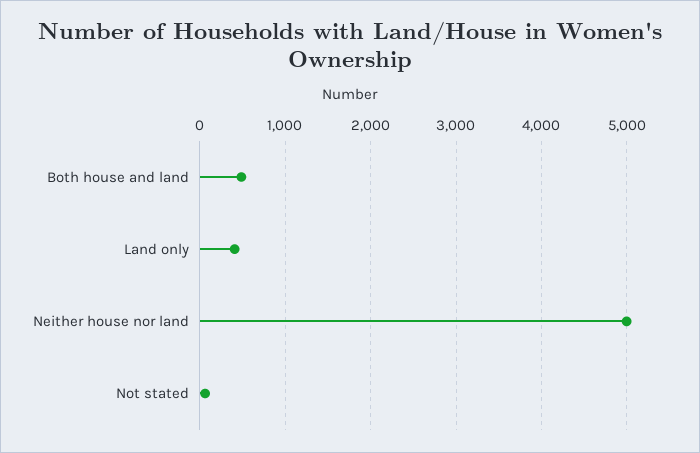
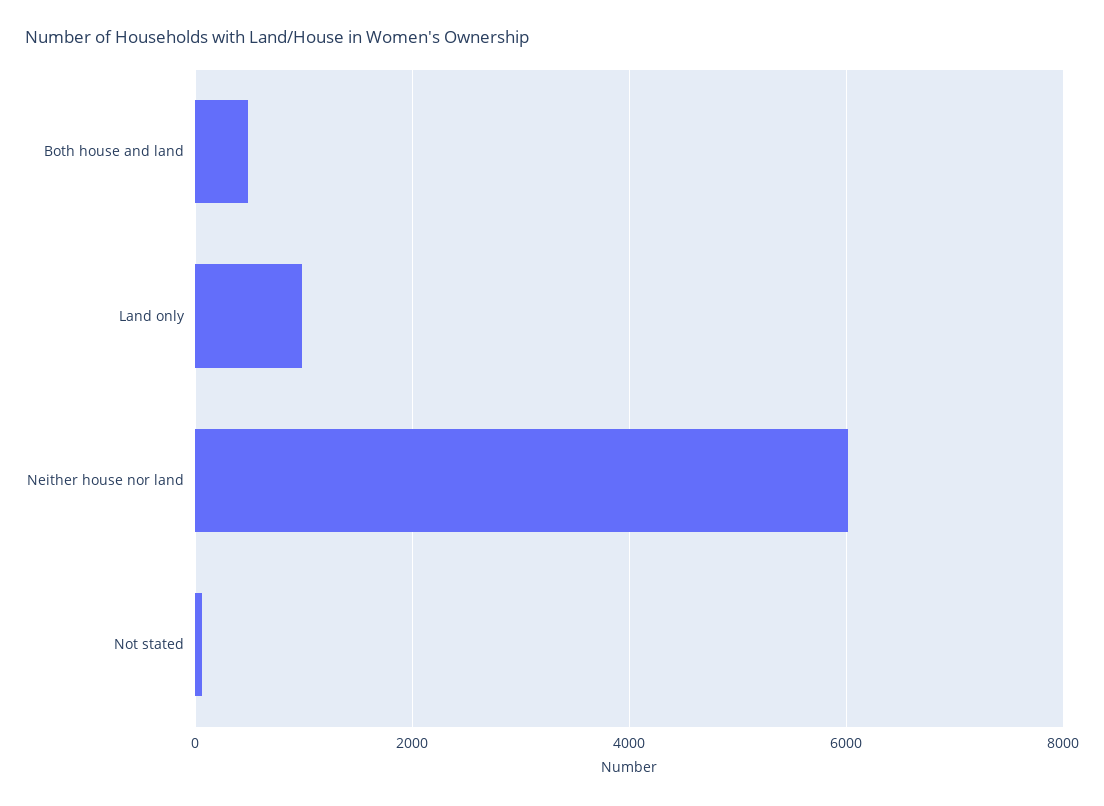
  {
    "Both house and land": 500,
-   "Land only": 400,
+   "Land only": 1000,
-   "Neither house nor land": 5000,
+   "Neither house nor land": 6000,
    "Not stated": 100
  }

